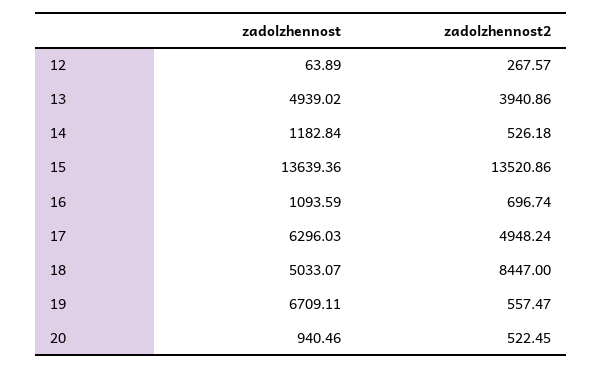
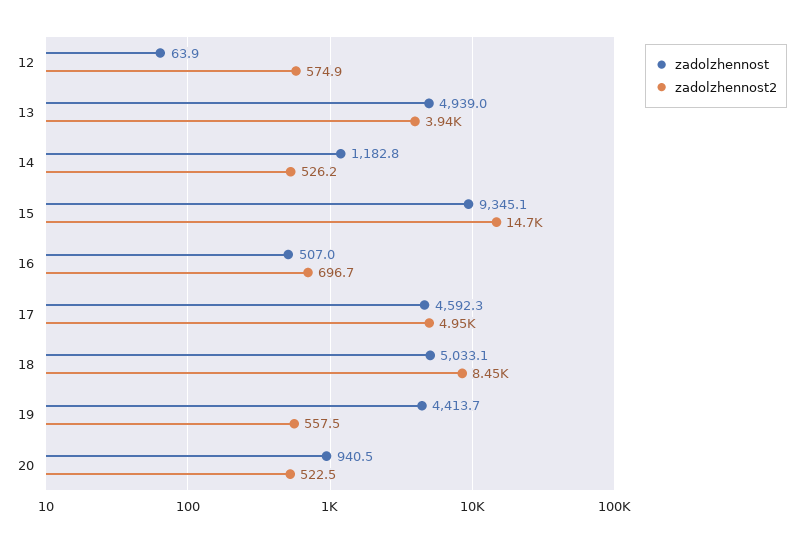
  {
    "zadolzhennost": {
      "12": 63.89,
      "13": 4939.02,
      "14": 1182.84,
-     "15": 13639.36,
+     "15": 9345.1,
-     "16": 1093.59,
+     "16": 507,
-     "17": 6296.03,
+     "17": 4592.3,
      "18": 5033.07,
-     "19": 6709.11,
+     "19": 4413.7,
      "20": 940.46
    },
    "zadolzhennost2": {
-     "12": 267.57,
+     "12": 574.9,
      "13": 3940.86,
      "14": 526.18,
-     "15": 13520.86,
+     "15": 14700,
      "16": 696.74,
      "17": 4948.24,
      "18": 8447,
      "19": 557.47,
      "20": 522.45
    }
  }

